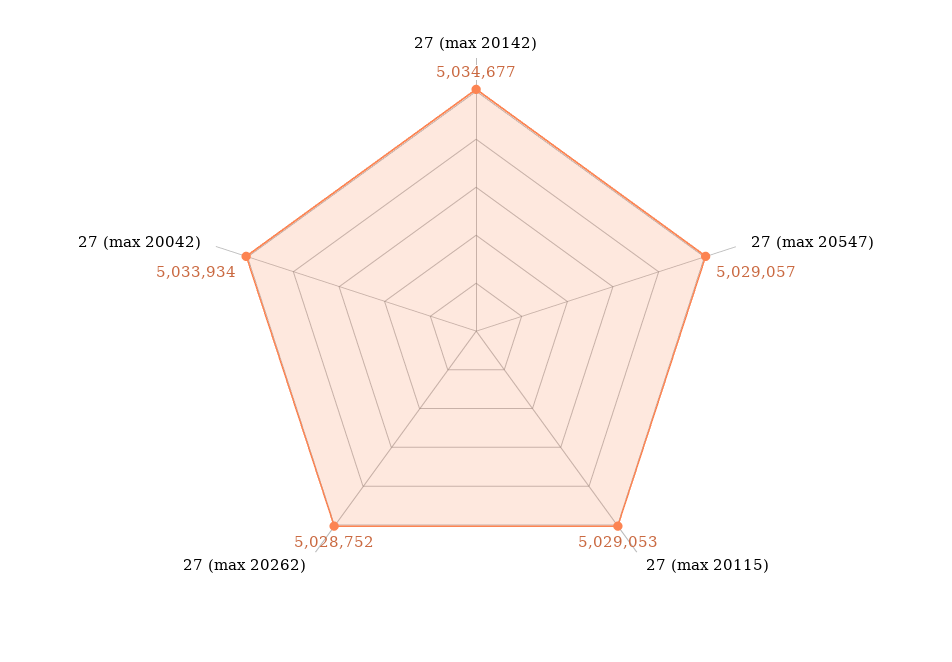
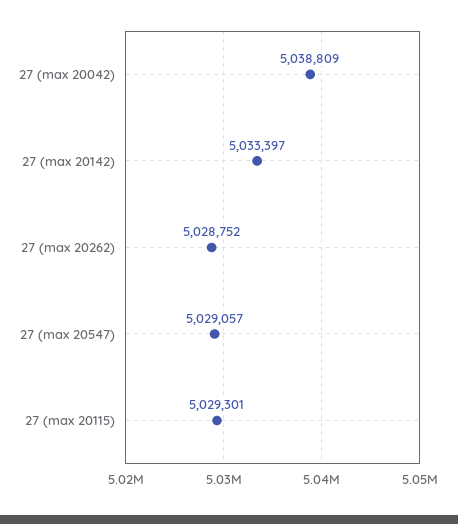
  {
-   "27 (max 20142)": 5034677,
+   "27 (max 20142)": 5033397,
    "27 (max 20547)": 5029057,
-   "27 (max 20115)": 5029053,
+   "27 (max 20115)": 5029301,
    "27 (max 20262)": 5028752,
-   "27 (max 20042)": 5033934
+   "27 (max 20042)": 5038809
  }

